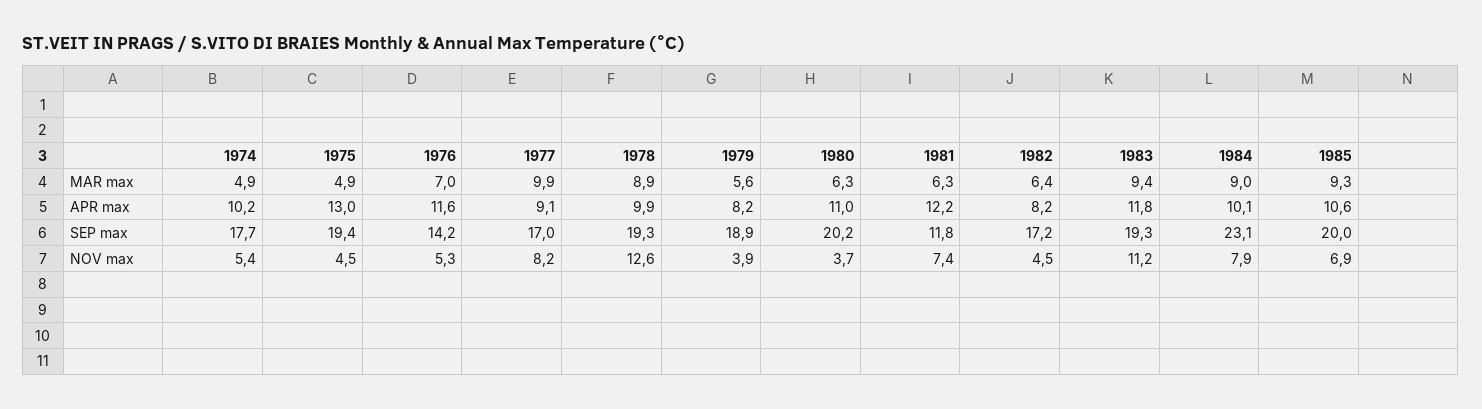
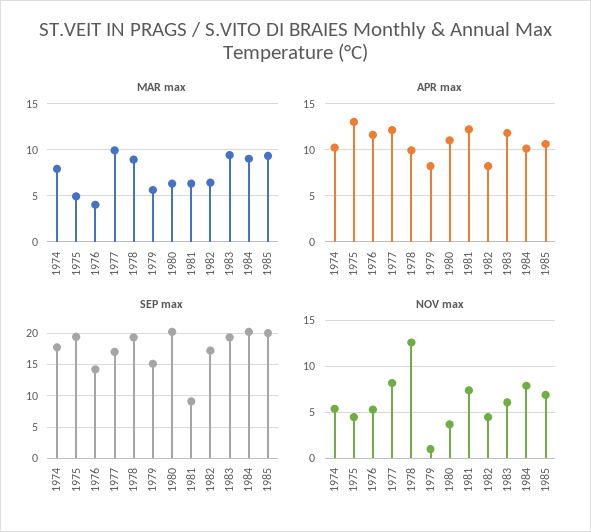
  {
    "MAR max": {
-     "1974": 4.9,
+     "1974": 8,
      "1975": 4.9,
-     "1976": 7,
+     "1976": 4,
      "1977": 9.9,
      "1978": 8.9,
      "1979": 5.6,
      "1980": 6.3,
      "1981": 6.3,
      "1982": 6.4,
      "1983": 9.4,
      "1984": 9,
      "1985": 9.3
    },
    "APR max": {
      "1974": 10.2,
      "1975": 13,
      "1976": 11.6,
-     "1977": 9.1,
+     "1977": 12,
      "1978": 9.9,
      "1979": 8.2,
      "1980": 11,
      "1981": 12.2,
      "1982": 8.2,
      "1983": 11.8,
      "1984": 10.1,
      "1985": 10.6
    },
    "SEP max": {
      "1974": 17.7,
      "1975": 19.4,
      "1976": 14.2,
      "1977": 17,
      "1978": 19.3,
-     "1979": 18.9,
+     "1979": 15,
      "1980": 20.2,
-     "1981": 11.8,
+     "1981": 9,
      "1982": 17.2,
      "1983": 19.3,
-     "1984": 23.1,
+     "1984": 20,
      "1985": 20
    },
    "NOV max": {
      "1974": 5.4,
      "1975": 4.5,
      "1976": 5.3,
      "1977": 8.2,
      "1978": 12.6,
-     "1979": 3.9,
+     "1979": 1,
      "1980": 3.7,
      "1981": 7.4,
      "1982": 4.5,
-     "1983": 11.2,
+     "1983": 6,
      "1984": 7.9,
      "1985": 6.9
    }
  }

